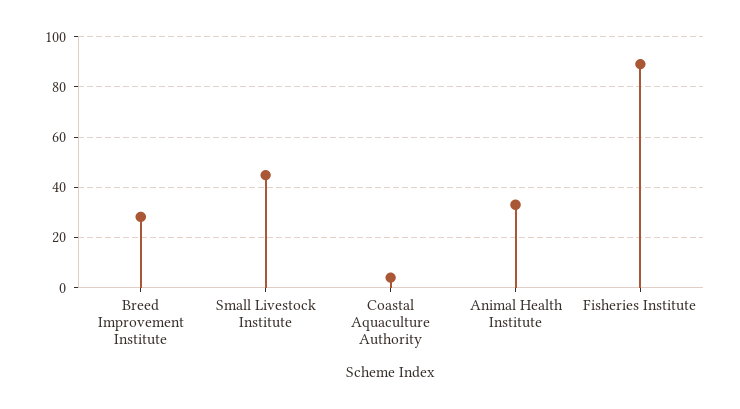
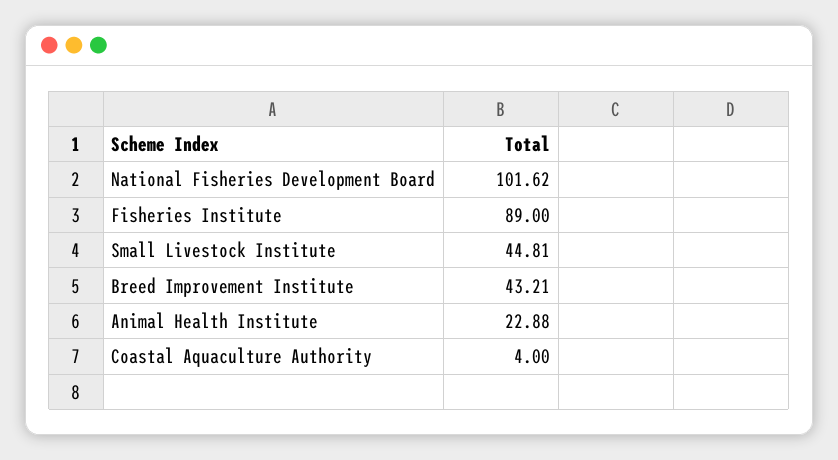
  {
-   "Breed Improvement Institute": 27.5,
+   "Breed Improvement Institute": 43.21,
    "Small Livestock Institute": 44.81,
    "Coastal Aquaculture Authority": 4,
-   "Animal Health Institute": 32.5,
+   "Animal Health Institute": 22.88,
-   "Fisheries Institute": 89
+   "Fisheries Institute": 89,
+   "National Fisheries Development Board": 101.62
  }

